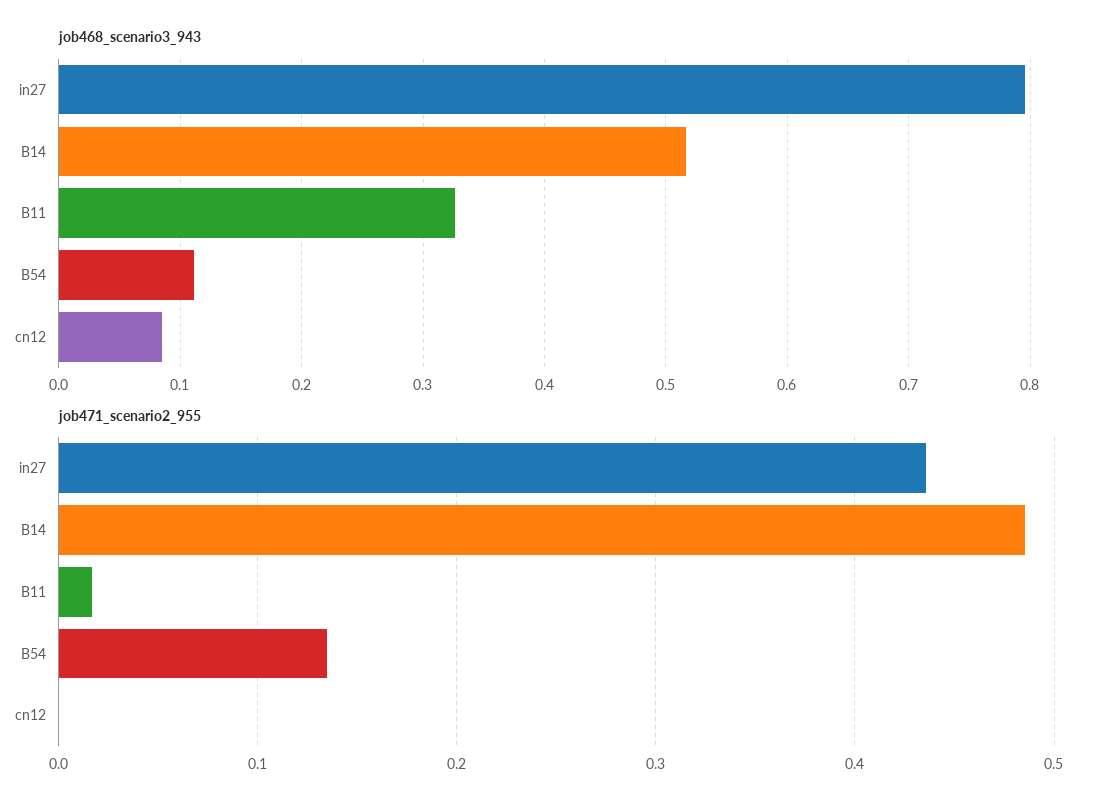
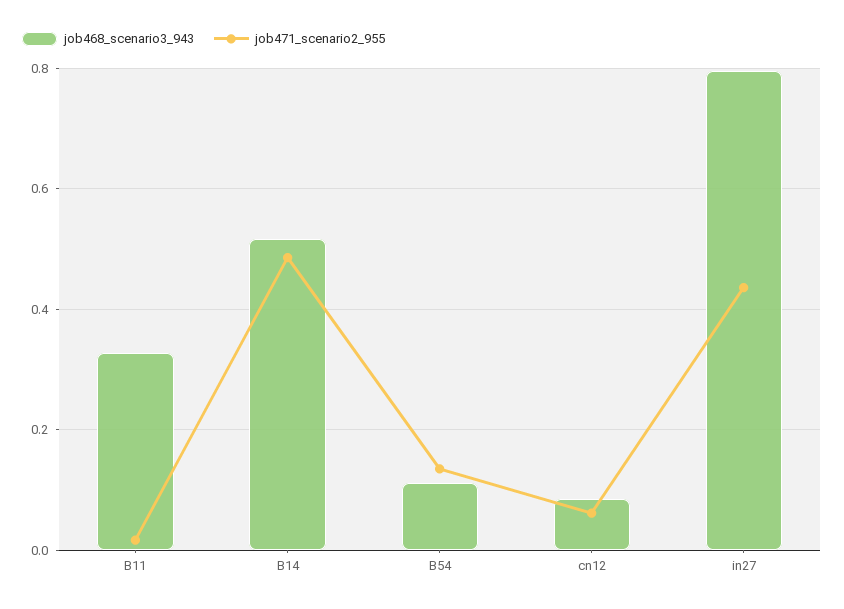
  {
    "job468_scenario3_943": {
      "in27": 0.8,
      "B14": 0.52,
      "B11": 0.33,
      "B54": 0.11,
      "cn12": 0.09
    },
    "job471_scenario2_955": {
      "in27": 0.44,
      "B14": 0.49,
      "B11": 0.02,
      "B54": 0.13,
-     "cn12": 0
+     "cn12": 0.06
    }
  }

